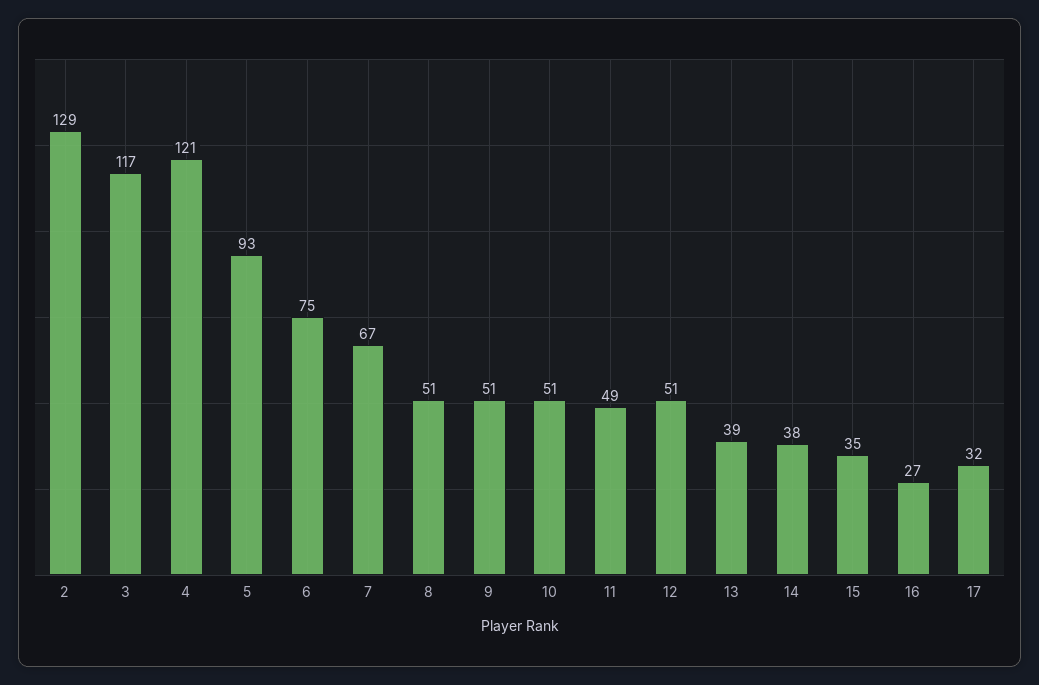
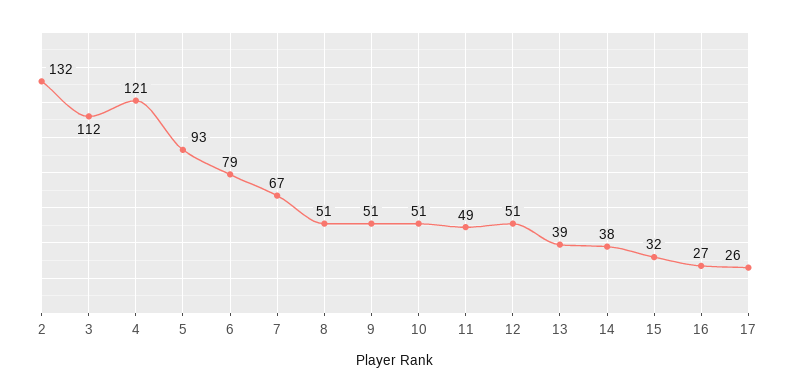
  {
-   "2": 129,
+   "2": 132,
-   "3": 117,
+   "3": 112,
    "4": 121,
    "5": 93,
-   "6": 75,
+   "6": 79,
    "7": 67,
    "8": 51,
    "9": 51,
    "10": 51,
    "11": 49,
    "12": 51,
    "13": 39,
    "14": 38,
-   "15": 35,
+   "15": 32,
    "16": 27,
-   "17": 32
+   "17": 26
  }

